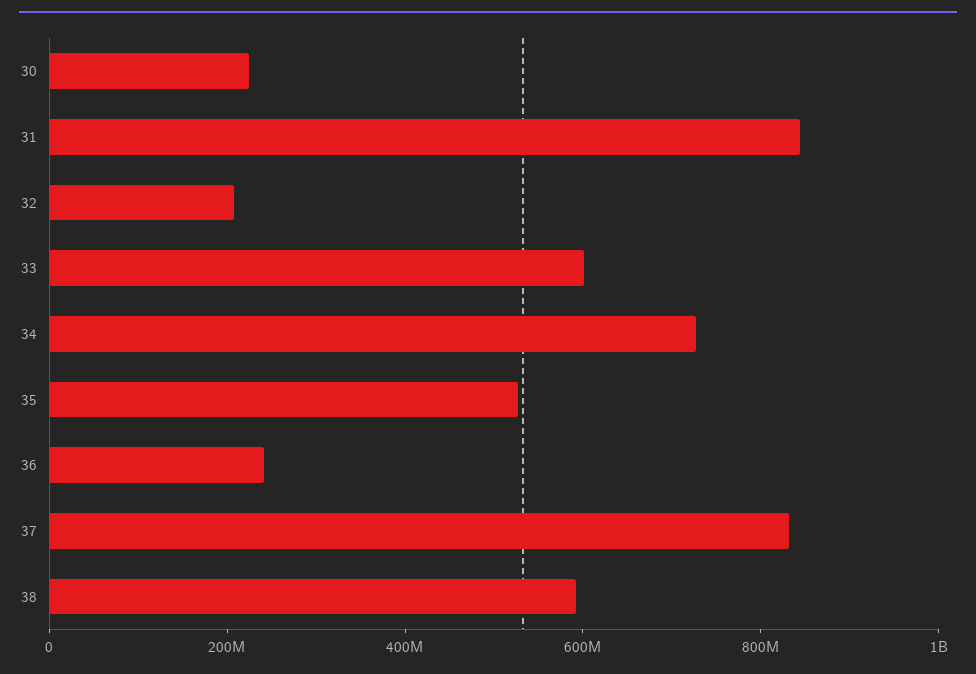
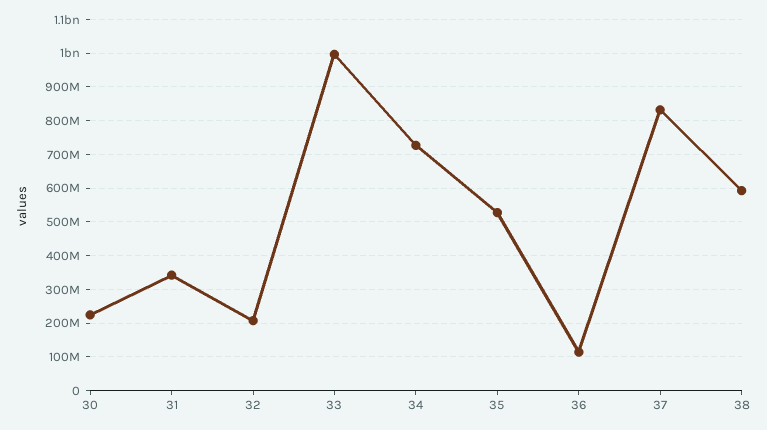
  {
    "30": 220000000,
-   "31": 850000000,
+   "31": 340000000,
    "32": 200000000,
-   "33": 600000000,
+   "33": 1000000000,
    "34": 720000000,
    "35": 520000000,
-   "36": 250000000,
+   "36": 120000000,
    "37": 840000000,
    "38": 600000000
  }

